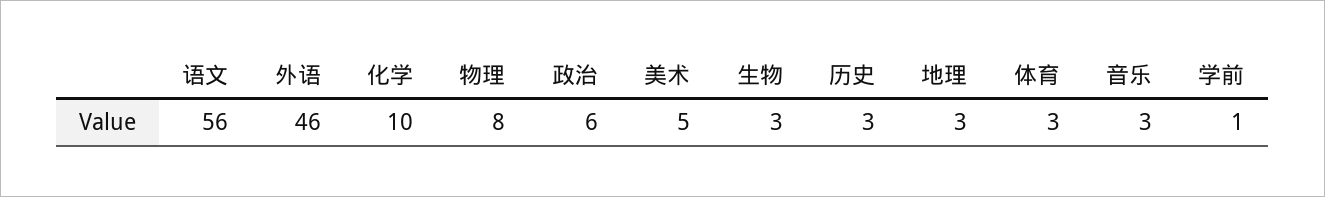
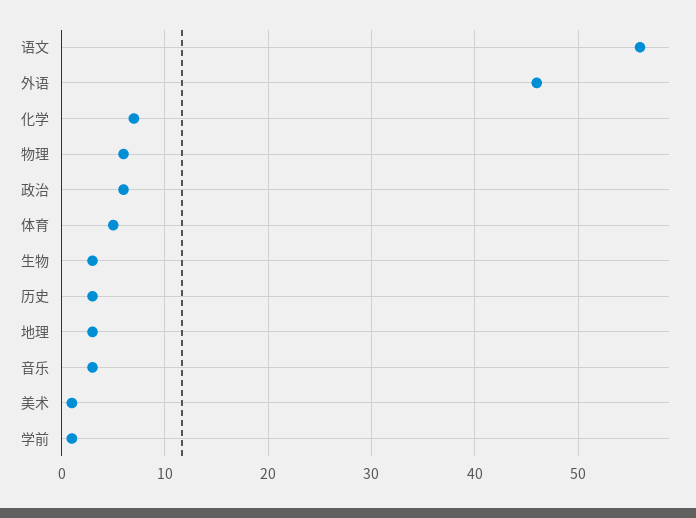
  {
    "语文": 56,
    "外语": 46,
-   "化学": 10,
+   "化学": 7,
-   "物理": 8,
+   "物理": 6,
    "政治": 6,
-   "美术": 5,
+   "美术": 1,
    "生物": 3,
    "历史": 3,
    "地理": 3,
-   "体育": 3,
+   "体育": 5,
    "音乐": 3,
    "学前": 1
  }

